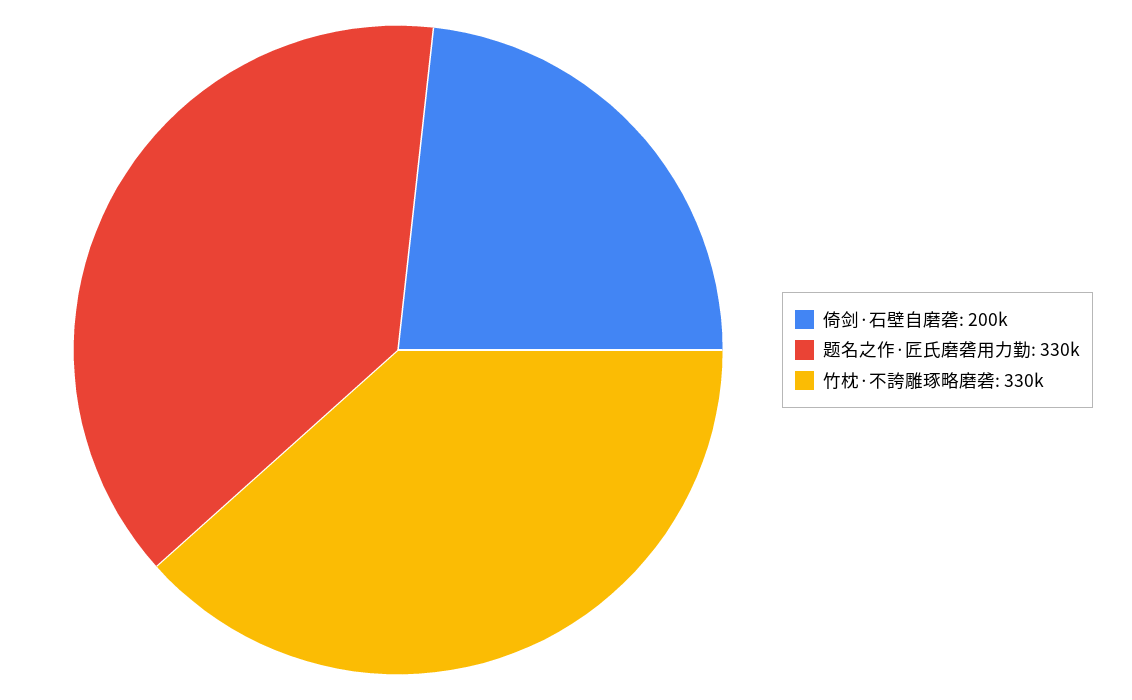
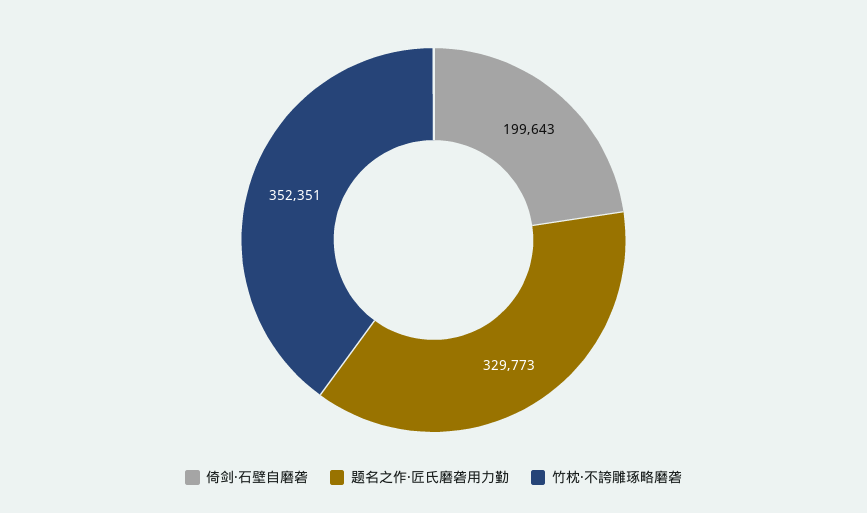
  {
    "倚剑·石壁自磨砻": 199643,
    "题名之作·匠氏磨砻用力勤": 329773,
-   "竹枕·不誇雕琢略磨砻": 330000
+   "竹枕·不誇雕琢略磨砻": 352351
  }

